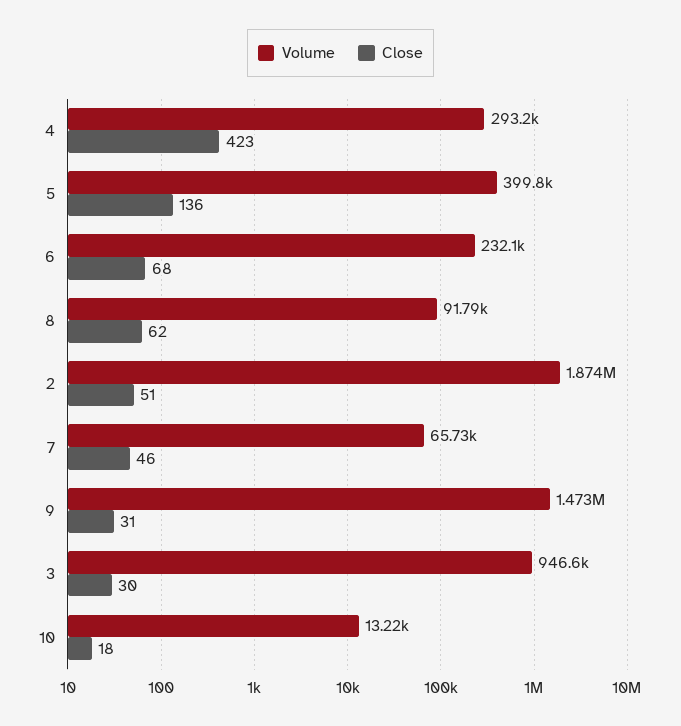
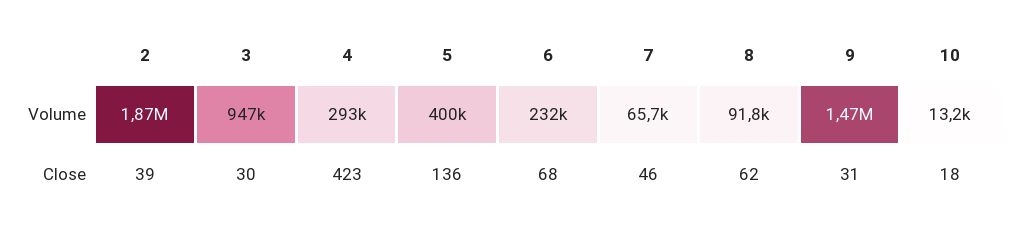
  {
    "Volume": {
      "4": 293200,
      "5": 399800,
      "6": 232100,
      "8": 91790,
      "2": 1874000,
      "7": 65730,
      "9": 1473000,
      "3": 946600,
      "10": 13220
    },
    "Close": {
      "4": 423,
      "5": 136,
      "6": 68,
      "8": 62,
-     "2": 51,
+     "2": 39,
      "7": 46,
      "9": 31,
      "3": 30,
      "10": 18
    }
  }

